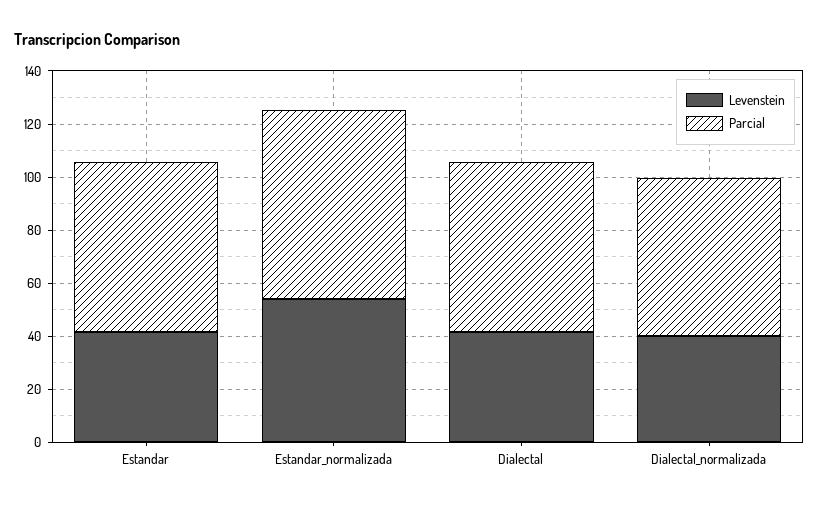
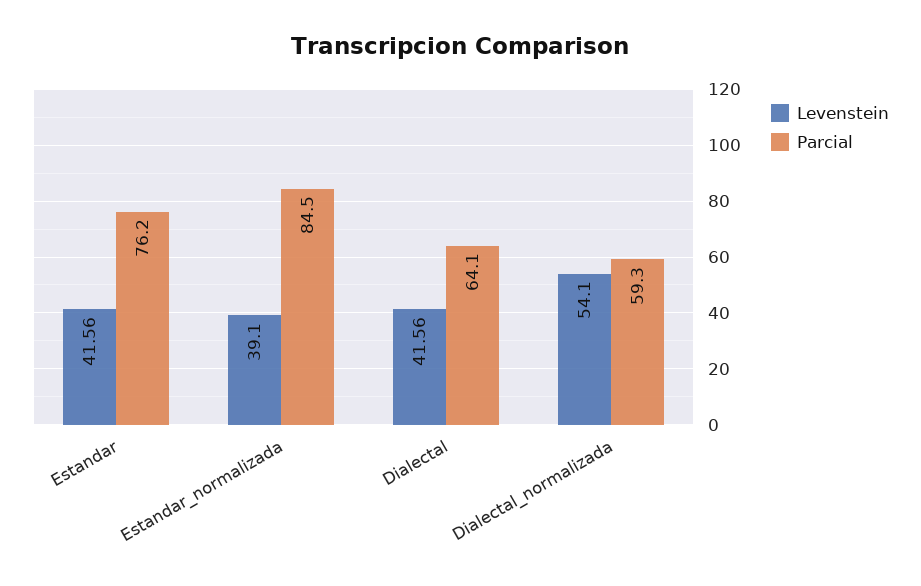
  {
    "Levenstein": {
      "Estandar": 41.56,
-     "Estandar_normalizada": 55,
+     "Estandar_normalizada": 39.1,
      "Dialectal": 41.56,
-     "Dialectal_normalizada": 40
+     "Dialectal_normalizada": 54.1
    },
    "Parcial": {
-     "Estandar": 65,
+     "Estandar": 76.2,
-     "Estandar_normalizada": 70,
+     "Estandar_normalizada": 84.5,
      "Dialectal": 64.1,
      "Dialectal_normalizada": 59.3
    }
  }

